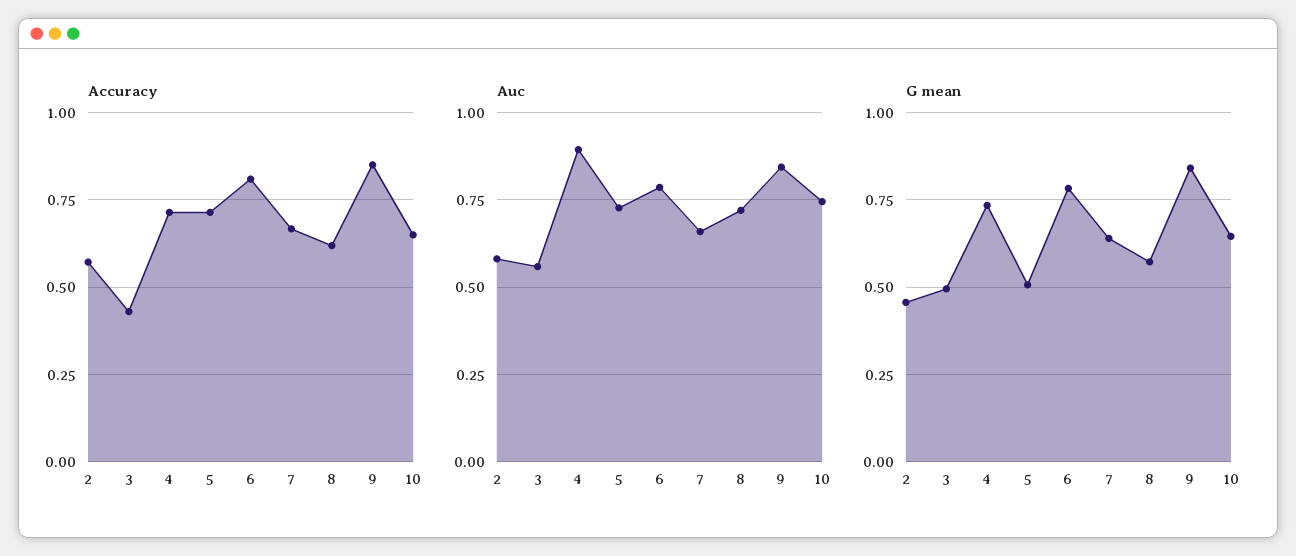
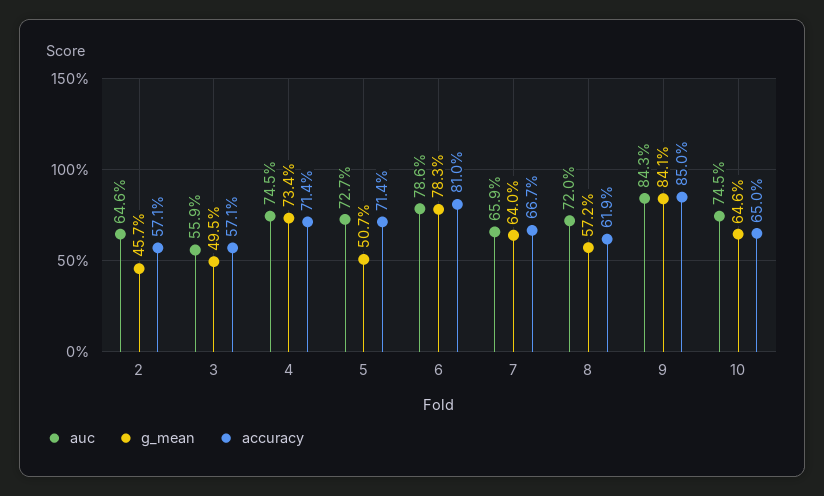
  {
    "Accuracy": {
      "2": 0.571,
-     "3": 0.425,
+     "3": 0.571,
      "4": 0.714,
      "5": 0.714,
      "6": 0.81,
      "7": 0.667,
      "8": 0.619,
      "9": 0.85,
      "10": 0.65
    },
    "Auc": {
-     "2": 0.575,
+     "2": 0.646,
      "3": 0.559,
-     "4": 0.9,
+     "4": 0.745,
      "5": 0.727,
      "6": 0.786,
      "7": 0.659,
      "8": 0.72,
      "9": 0.843,
      "10": 0.745
    },
    "G mean": {
      "2": 0.457,
      "3": 0.495,
      "4": 0.734,
      "5": 0.507,
      "6": 0.783,
      "7": 0.64,
      "8": 0.572,
      "9": 0.841,
      "10": 0.646
    }
  }

